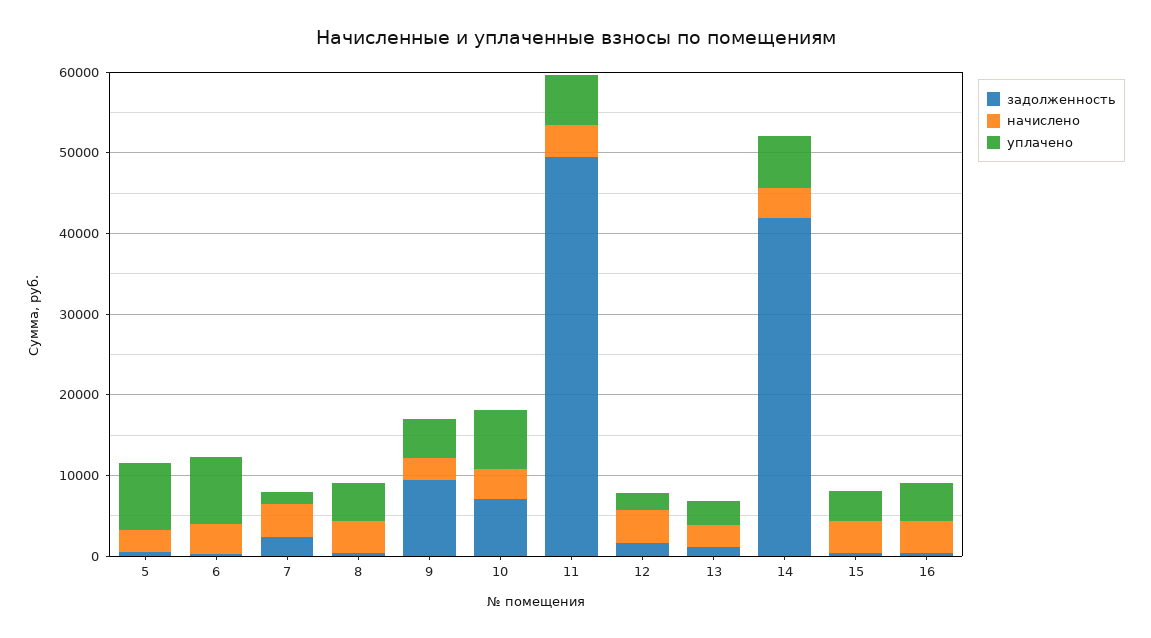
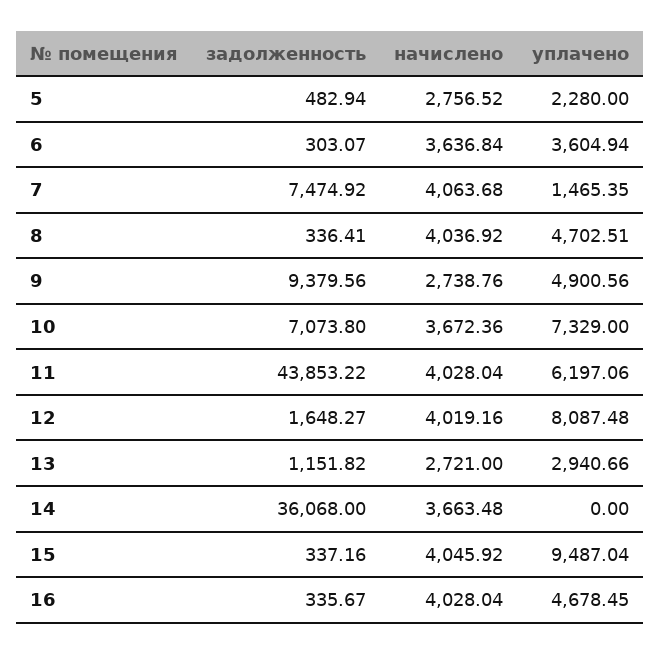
  {
    "задолженность": {
      "5": 482.94,
      "6": 303.07,
-     "7": 2000,
+     "7": 7474.92,
      "8": 336.41,
      "9": 9379.56,
      "10": 7073.8,
-     "11": 50000,
+     "11": 43853.22,
      "12": 1648.27,
      "13": 1151.82,
-     "14": 42000,
+     "14": 36068,
      "15": 337.16,
      "16": 335.67
    },
    "начислено": {
      "5": 2756.52,
      "6": 3636.84,
      "7": 4063.68,
      "8": 4036.92,
      "9": 2738.76,
      "10": 3672.36,
      "11": 4028.04,
      "12": 4019.16,
      "13": 2721,
      "14": 3663.48,
      "15": 4045.92,
      "16": 4028.04
    },
    "уплачено": {
-     "5": 8000,
+     "5": 2280,
-     "6": 8000,
+     "6": 3604.94,
      "7": 1465.35,
      "8": 4702.51,
      "9": 4900.56,
      "10": 7329,
      "11": 6197.06,
-     "12": 2000,
+     "12": 8087.48,
      "13": 2940.66,
-     "14": 6000,
+     "14": 0,
-     "15": 4000,
+     "15": 9487.04,
      "16": 4678.45
    }
  }

